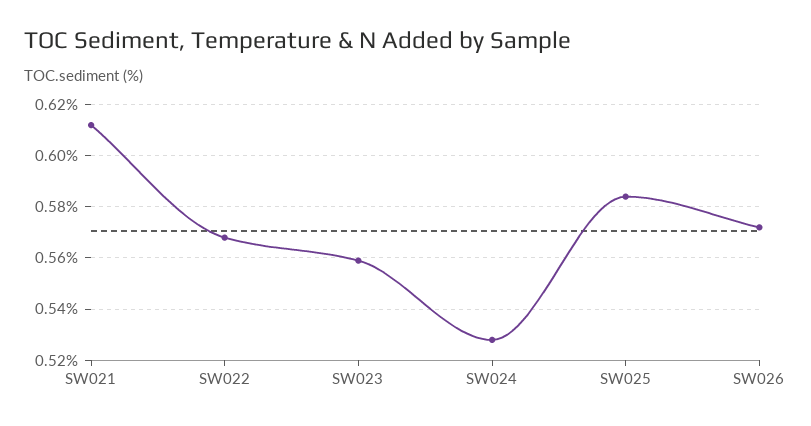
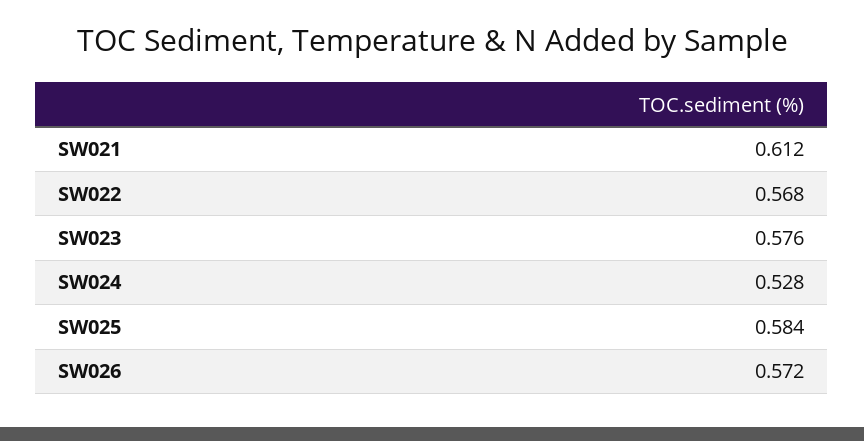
  {
    "SW021": 0.612,
    "SW022": 0.568,
-   "SW023": 0.56,
+   "SW023": 0.576,
    "SW024": 0.528,
    "SW025": 0.584,
    "SW026": 0.572
  }

